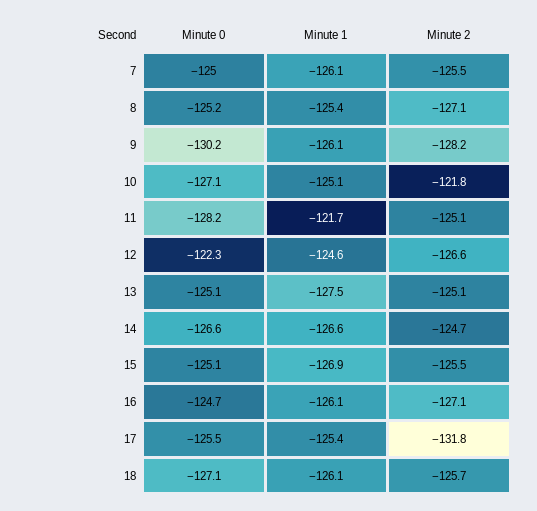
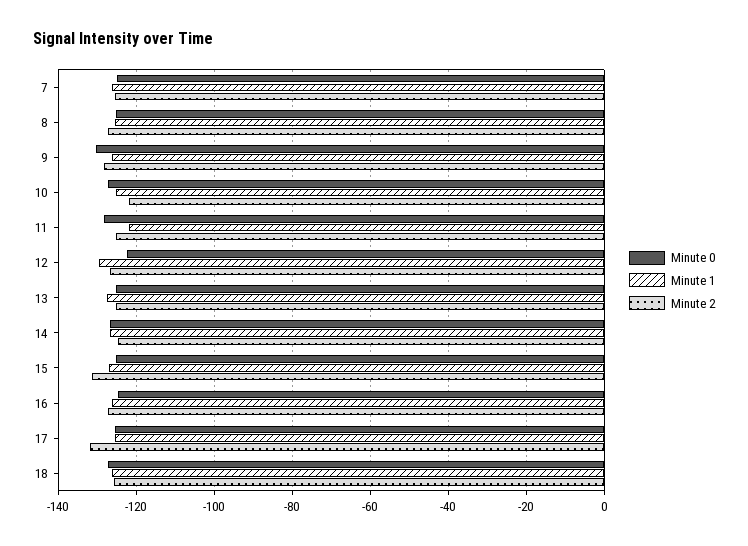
  {
    "Minute 0": {
      "7": -125,
      "8": -125.2,
      "9": -130.2,
      "10": -127.1,
      "11": -128.2,
      "12": -122.3,
      "13": -125.1,
      "14": -126.6,
      "15": -125.1,
      "16": -124.7,
      "17": -125.5,
      "18": -127.1
    },
    "Minute 1": {
      "7": -126.1,
      "8": -125.4,
      "9": -126.1,
      "10": -125.1,
      "11": -121.7,
-     "12": -124.6,
+     "12": -130,
      "13": -127.5,
      "14": -126.6,
      "15": -126.9,
      "16": -126.1,
      "17": -125.4,
      "18": -126.1
    },
    "Minute 2": {
      "7": -125.5,
      "8": -127.1,
      "9": -128.2,
      "10": -121.8,
      "11": -125.1,
      "12": -126.6,
      "13": -125.1,
      "14": -124.7,
-     "15": -125.5,
+     "15": -132,
      "16": -127.1,
      "17": -131.8,
      "18": -125.7
    }
  }

